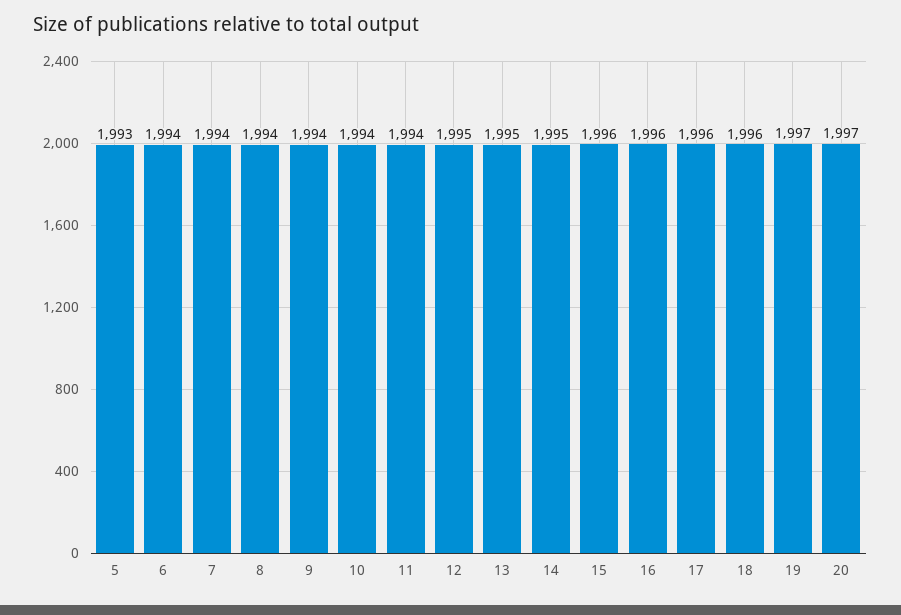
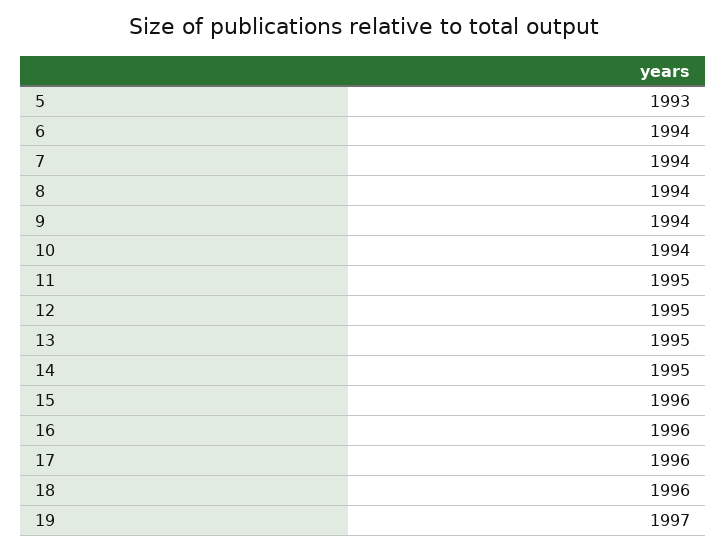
  {
    "5": 1993,
    "6": 1994,
    "7": 1994,
    "8": 1994,
    "9": 1994,
    "10": 1994,
-   "11": 1994,
+   "11": 1995,
    "12": 1995,
    "13": 1995,
    "14": 1995,
    "15": 1996,
    "16": 1996,
    "17": 1996,
    "18": 1996,
-   "19": 1997,
+   "19": 1997
-   "20": 1997
  }

